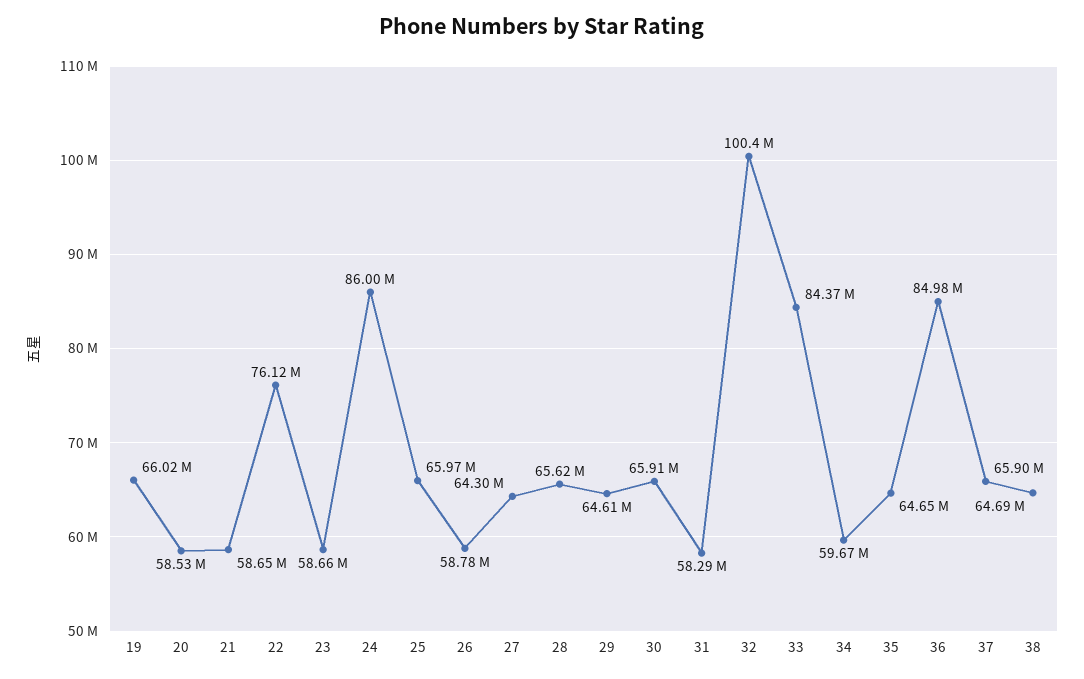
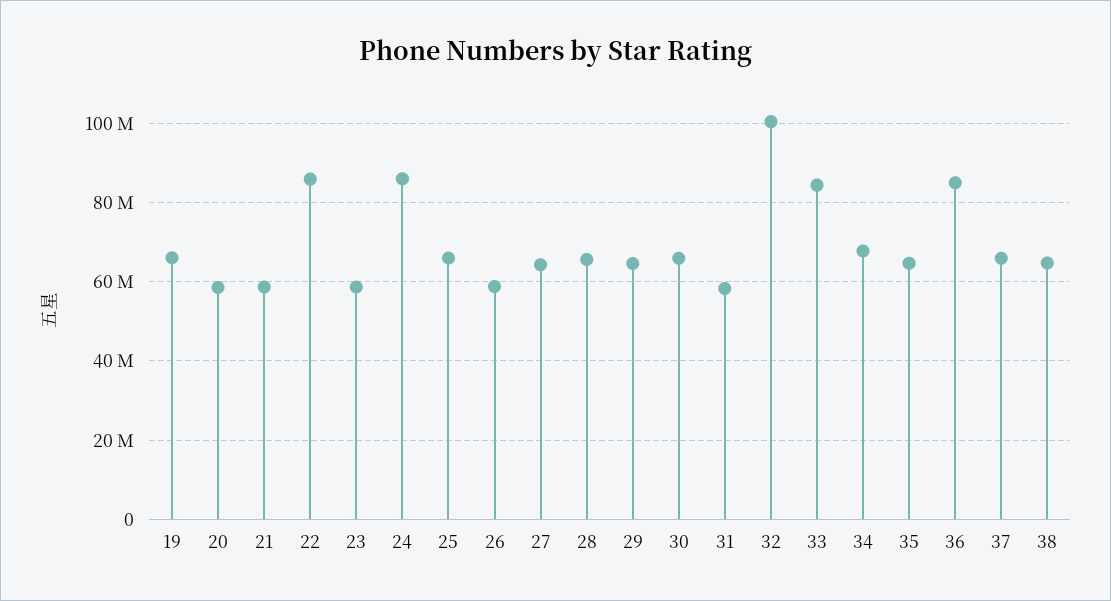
  {
    "19": 66020000,
    "20": 58530000,
    "21": 58650000,
-   "22": 76120000,
+   "22": 86000000,
    "23": 58660000,
    "24": 86000000,
    "25": 65970000,
    "26": 58780000,
    "27": 64300000,
    "28": 65620000,
    "29": 64610000,
    "30": 65910000,
    "31": 58290000,
    "32": 100400000,
    "33": 84370000,
-   "34": 59670000,
+   "34": 68000000,
    "35": 64650000,
    "36": 84980000,
    "37": 65900000,
    "38": 64690000
  }

